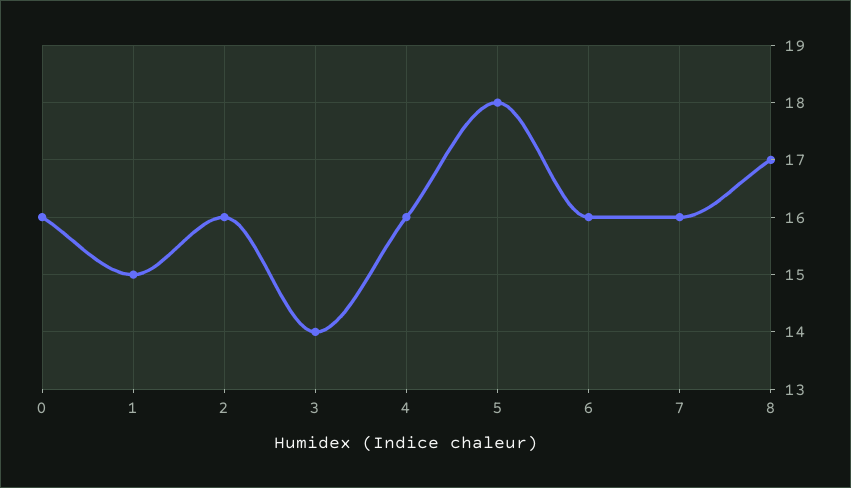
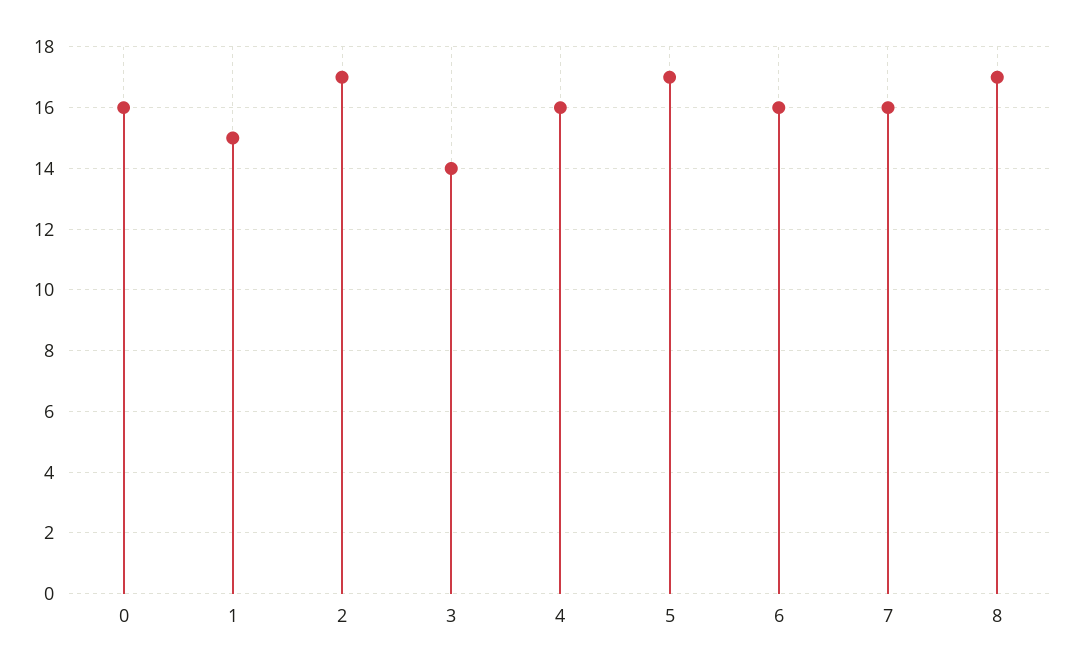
  {
    "0": 16,
    "1": 15,
-   "2": 16,
+   "2": 17,
    "3": 14,
    "4": 16,
-   "5": 18,
+   "5": 17,
    "6": 16,
    "7": 16,
    "8": 17
  }

